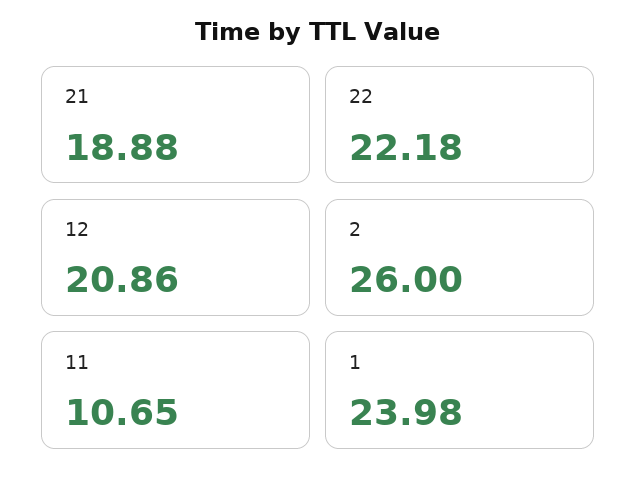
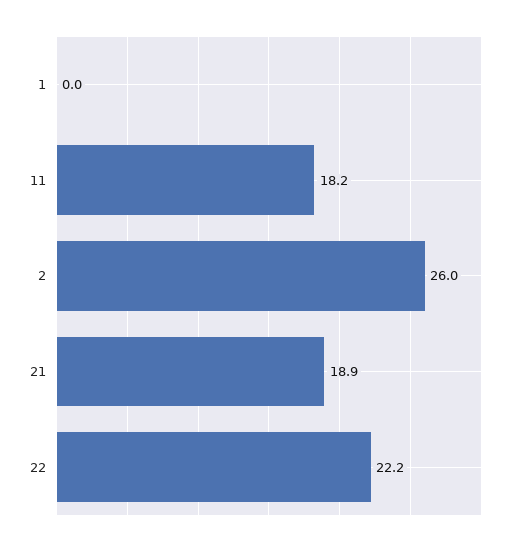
  {
    "21": 18.88,
    "22": 22.18,
-   "12": 20.86,
    "2": 26,
-   "11": 10.65,
+   "11": 18.2,
-   "1": 23.98
+   "1": 0
  }

